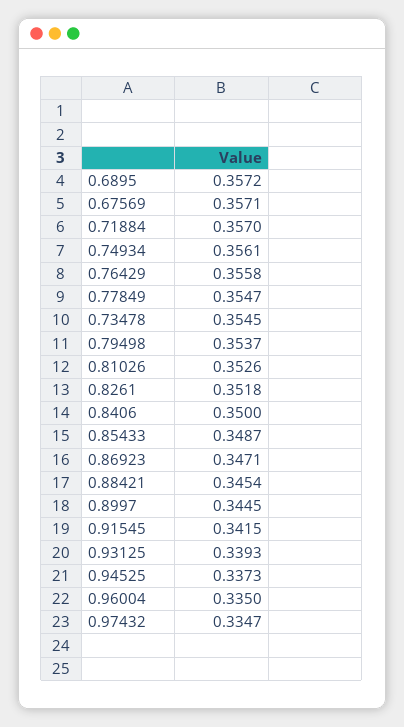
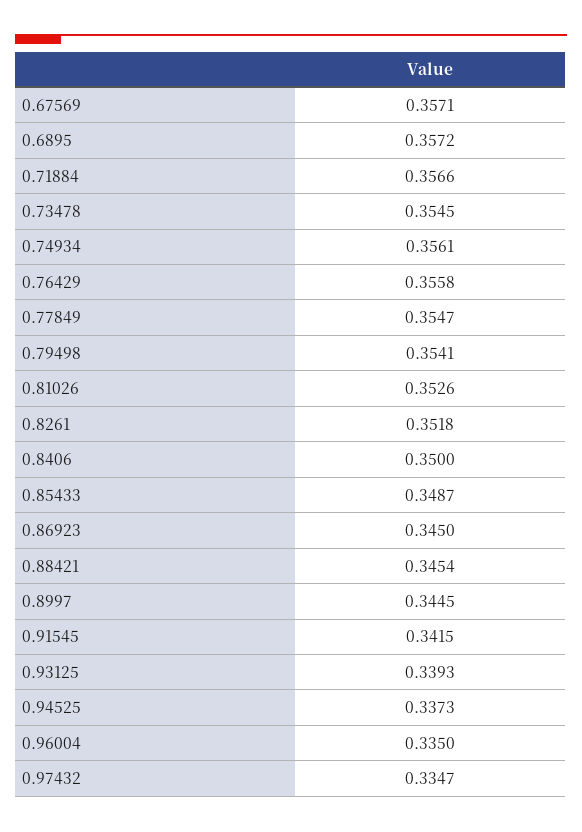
  {
    "0.6895": 0.3572,
    "0.67569": 0.3571,
-   "0.71884": 0.357,
+   "0.71884": 0.3566,
    "0.74934": 0.3561,
    "0.76429": 0.3558,
    "0.77849": 0.3547,
    "0.73478": 0.3545,
-   "0.79498": 0.3537,
+   "0.79498": 0.3541,
    "0.81026": 0.3526,
    "0.8261": 0.3518,
    "0.8406": 0.35,
    "0.85433": 0.3487,
-   "0.86923": 0.3471,
+   "0.86923": 0.345,
    "0.88421": 0.3454,
    "0.8997": 0.3445,
    "0.91545": 0.3415,
    "0.93125": 0.3393,
    "0.94525": 0.3373,
    "0.96004": 0.335,
    "0.97432": 0.3347
  }

